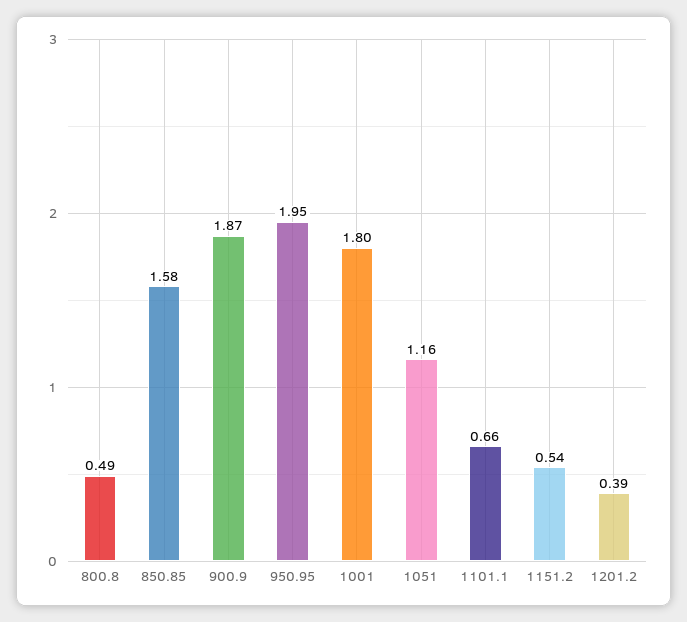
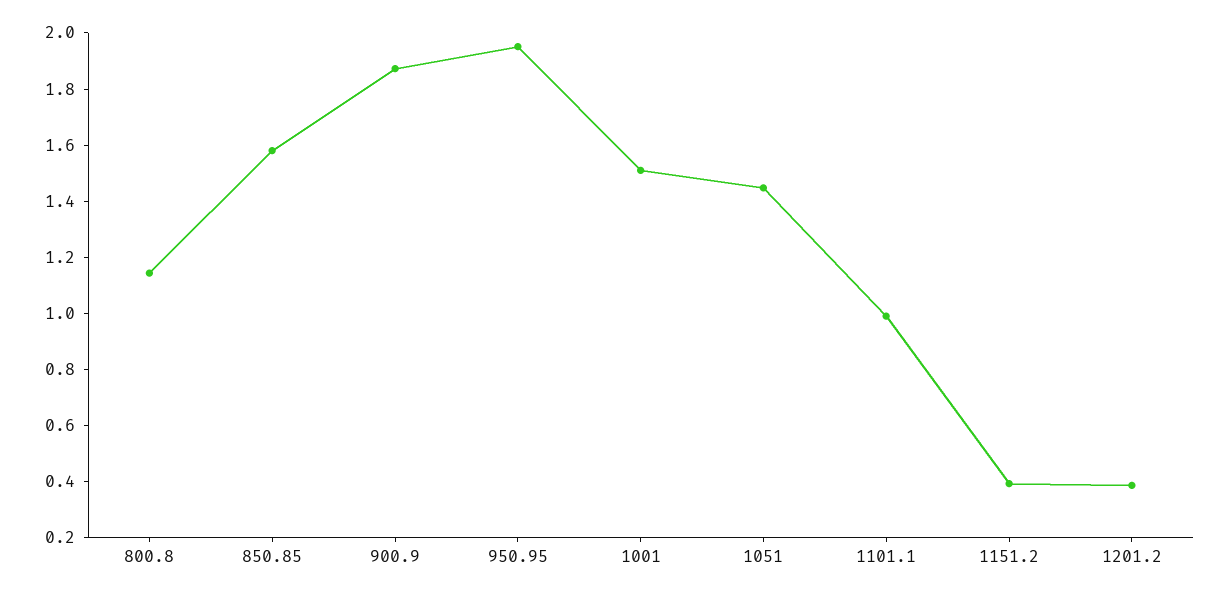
  {
-   "800.8": 0.49,
+   "800.8": 1.15,
    "850.85": 1.58,
    "900.9": 1.87,
    "950.95": 1.95,
-   "1001": 1.8,
+   "1001": 1.5,
-   "1051": 1.16,
+   "1051": 1.45,
-   "1101.1": 0.66,
+   "1101.1": 1,
-   "1151.2": 0.54,
+   "1151.2": 0.4,
    "1201.2": 0.39
  }

